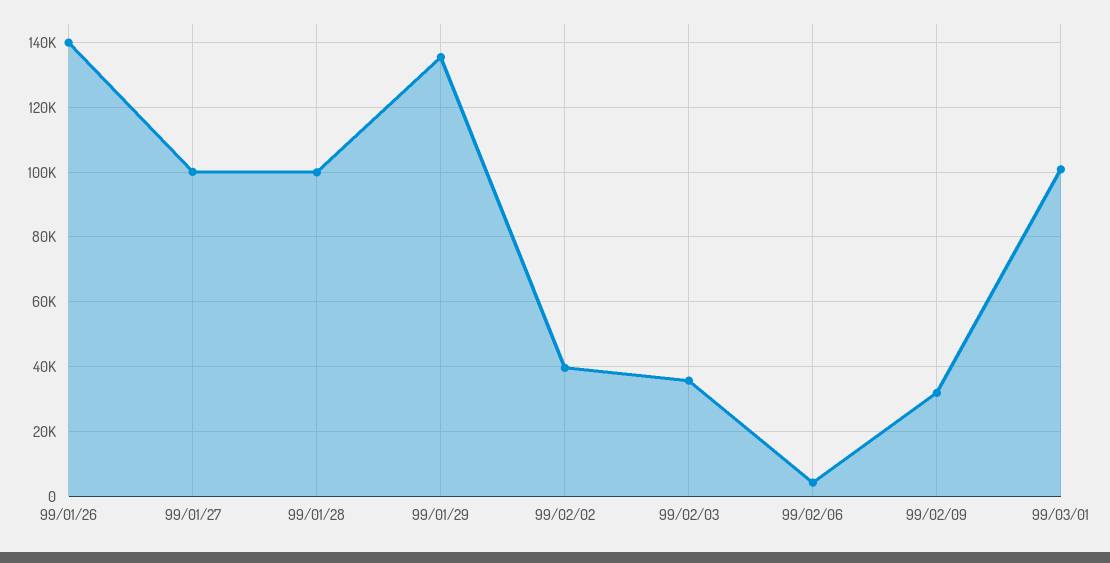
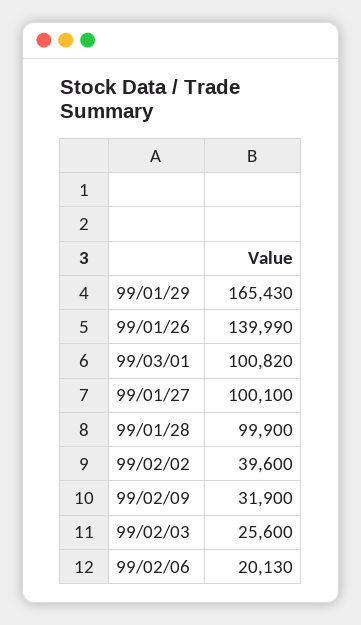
  {
    "99/01/26": 139990,
    "99/01/27": 100100,
    "99/01/28": 99900,
-   "99/01/29": 136000,
+   "99/01/29": 165430,
    "99/02/02": 39600,
-   "99/02/03": 36000,
+   "99/02/03": 25600,
-   "99/02/06": 4000,
+   "99/02/06": 20130,
    "99/02/09": 31900,
    "99/03/01": 100820
  }

